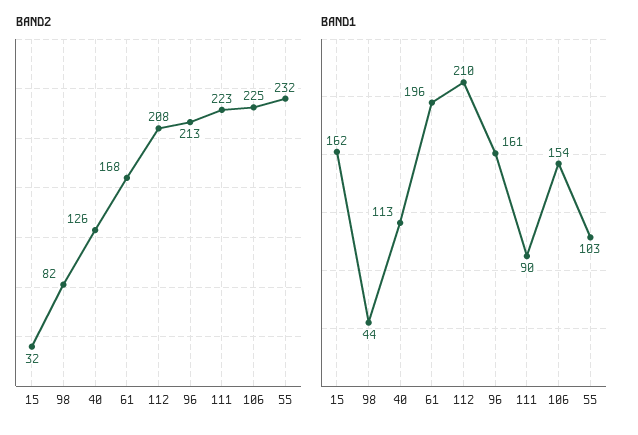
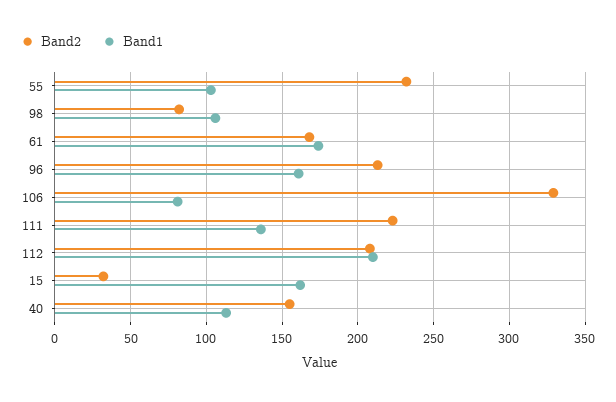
  {
    "BAND2": {
      "15": 32,
      "98": 82,
-     "40": 126,
+     "40": 155,
      "61": 168,
      "112": 208,
      "96": 213,
      "111": 223,
-     "106": 225,
+     "106": 330,
      "55": 232
    },
    "BAND1": {
      "15": 162,
-     "98": 44,
+     "98": 105,
      "40": 113,
-     "61": 196,
+     "61": 175,
      "112": 210,
      "96": 161,
-     "111": 90,
+     "111": 135,
-     "106": 154,
+     "106": 80,
      "55": 103
    }
  }

